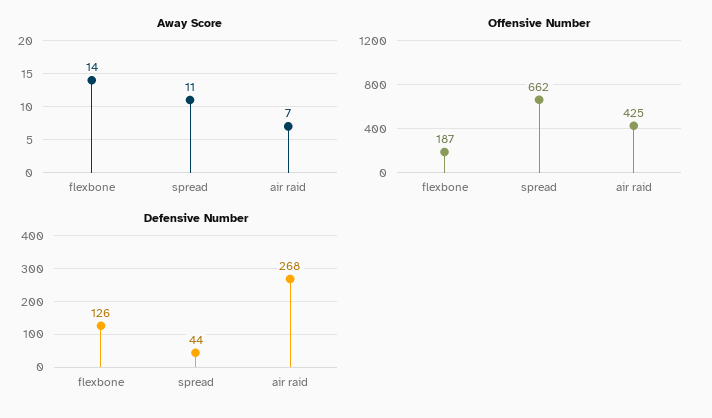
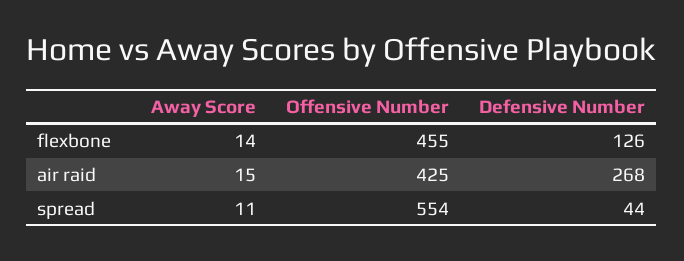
  {
    "Away Score": {
      "flexbone": 14,
      "spread": 11,
-     "air raid": 7
+     "air raid": 15
    },
    "Offensive Number": {
-     "flexbone": 187,
+     "flexbone": 455,
-     "spread": 662,
+     "spread": 554,
      "air raid": 425
    },
    "Defensive Number": {
      "flexbone": 126,
      "spread": 44,
      "air raid": 268
    }
  }

